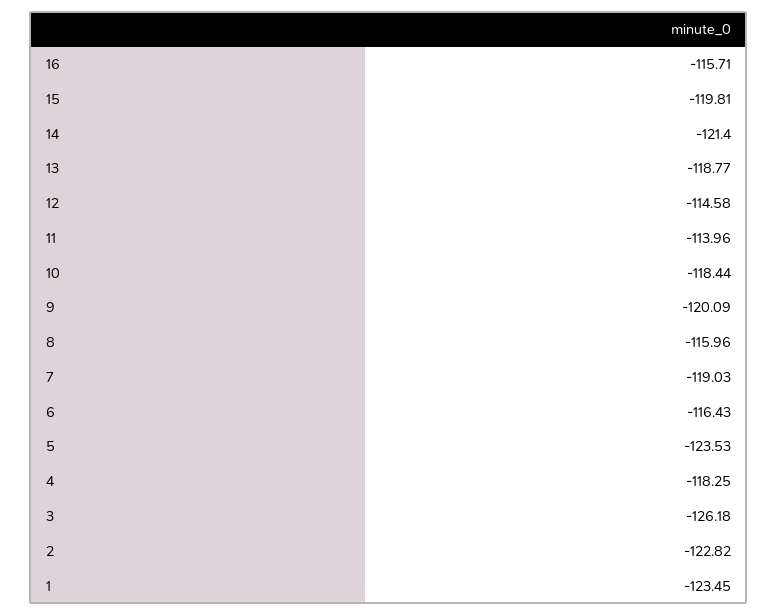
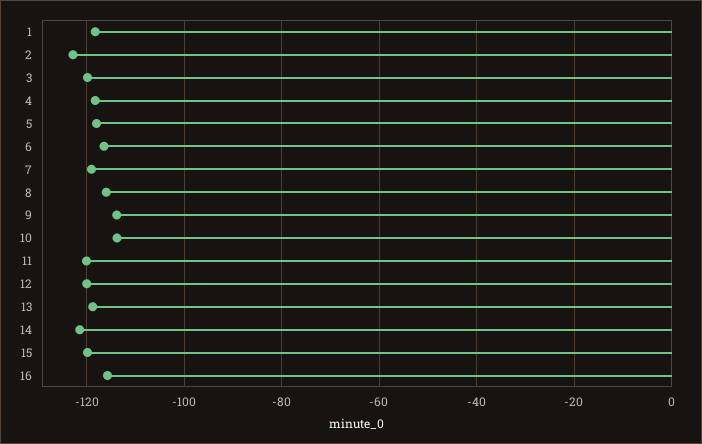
  {
    "16": -115.71,
    "15": -119.81,
    "14": -121.4,
    "13": -118.77,
-   "12": -114.58,
+   "12": -120,
-   "11": -113.96,
+   "11": -120,
-   "10": -118.44,
+   "10": -114,
-   "9": -120.09,
+   "9": -114,
    "8": -115.96,
    "7": -119.03,
    "6": -116.43,
-   "5": -123.53,
+   "5": -118,
    "4": -118.25,
-   "3": -126.18,
+   "3": -120,
    "2": -122.82,
-   "1": -123.45
+   "1": -118
  }

